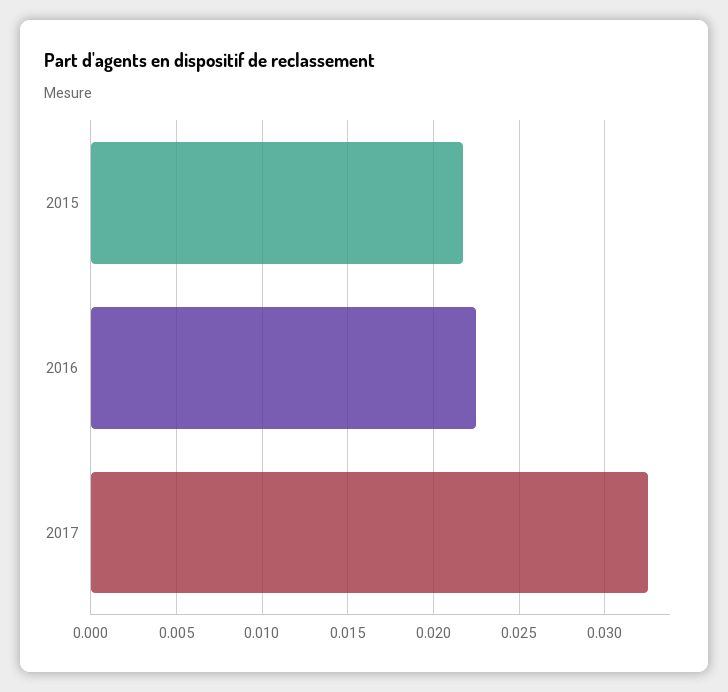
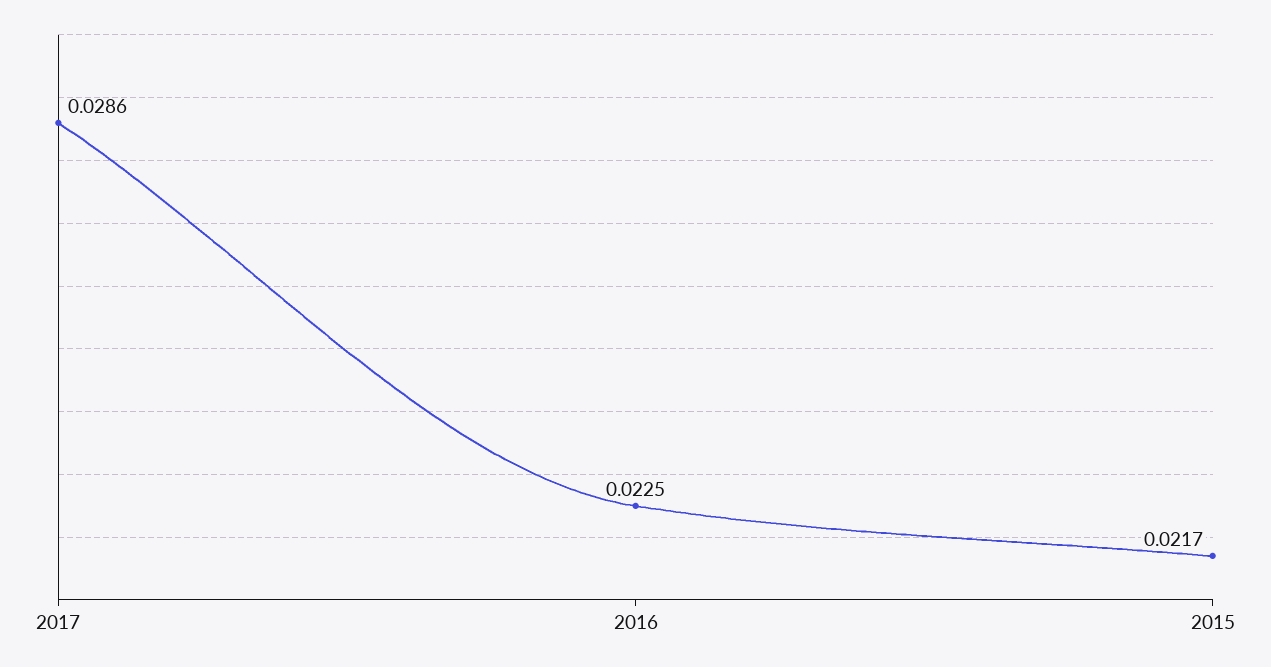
  {
    "2015": 0.0217,
    "2016": 0.0225,
-   "2017": 0.0325
+   "2017": 0.0286
  }

